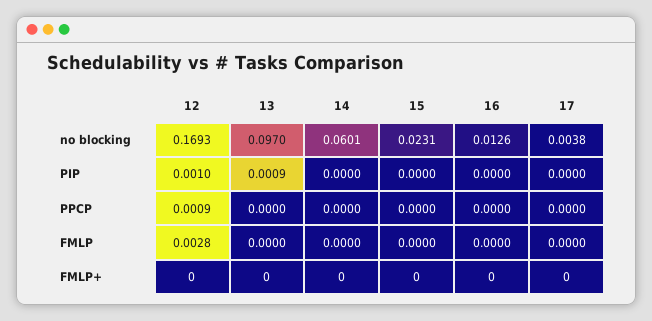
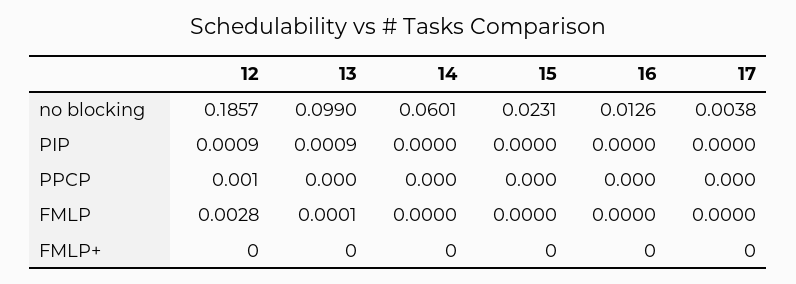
  {
    "12": {
-     "no blocking": 0.1693,
+     "no blocking": 0.1857,
-     "PIP": 0.001,
+     "PIP": 0.0009,
-     "PPCP": 0.0009,
+     "PPCP": 0.001,
      "FMLP": 0.0028,
      "FMLP+": 0
    },
    "13": {
-     "no blocking": 0.097,
+     "no blocking": 0.099,
      "PIP": 0.0009,
      "PPCP": 0,
-     "FMLP": 0,
+     "FMLP": 0.0001,
      "FMLP+": 0
    },
    "14": {
      "no blocking": 0.0601,
      "PIP": 0,
      "PPCP": 0,
      "FMLP": 0,
      "FMLP+": 0
    },
    "15": {
      "no blocking": 0.0231,
      "PIP": 0,
      "PPCP": 0,
      "FMLP": 0,
      "FMLP+": 0
    },
    "16": {
      "no blocking": 0.0126,
      "PIP": 0,
      "PPCP": 0,
      "FMLP": 0,
      "FMLP+": 0
    },
    "17": {
      "no blocking": 0.0038,
      "PIP": 0,
      "PPCP": 0,
      "FMLP": 0,
      "FMLP+": 0
    }
  }

